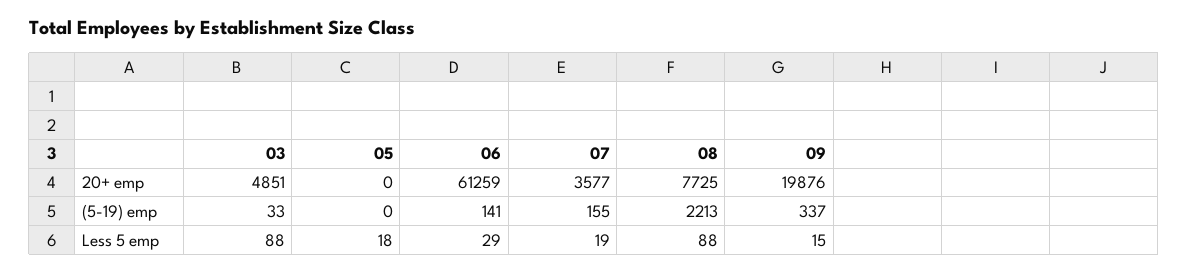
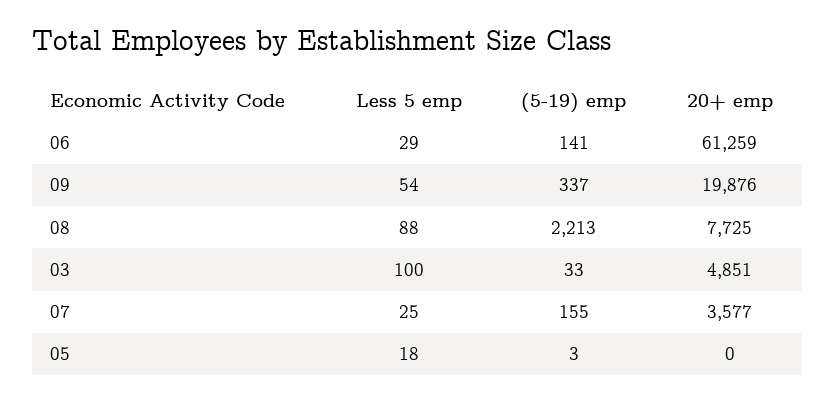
  {
    "03": {
      "20+ emp": 4851,
      "(5-19) emp": 33,
-     "Less 5 emp": 88
+     "Less 5 emp": 100
    },
    "05": {
      "20+ emp": 0,
-     "(5-19) emp": 0,
+     "(5-19) emp": 3,
      "Less 5 emp": 18
    },
    "06": {
      "20+ emp": 61259,
      "(5-19) emp": 141,
      "Less 5 emp": 29
    },
    "07": {
      "20+ emp": 3577,
      "(5-19) emp": 155,
-     "Less 5 emp": 19
+     "Less 5 emp": 25
    },
    "08": {
      "20+ emp": 7725,
      "(5-19) emp": 2213,
      "Less 5 emp": 88
    },
    "09": {
      "20+ emp": 19876,
      "(5-19) emp": 337,
-     "Less 5 emp": 15
+     "Less 5 emp": 54
    }
  }

